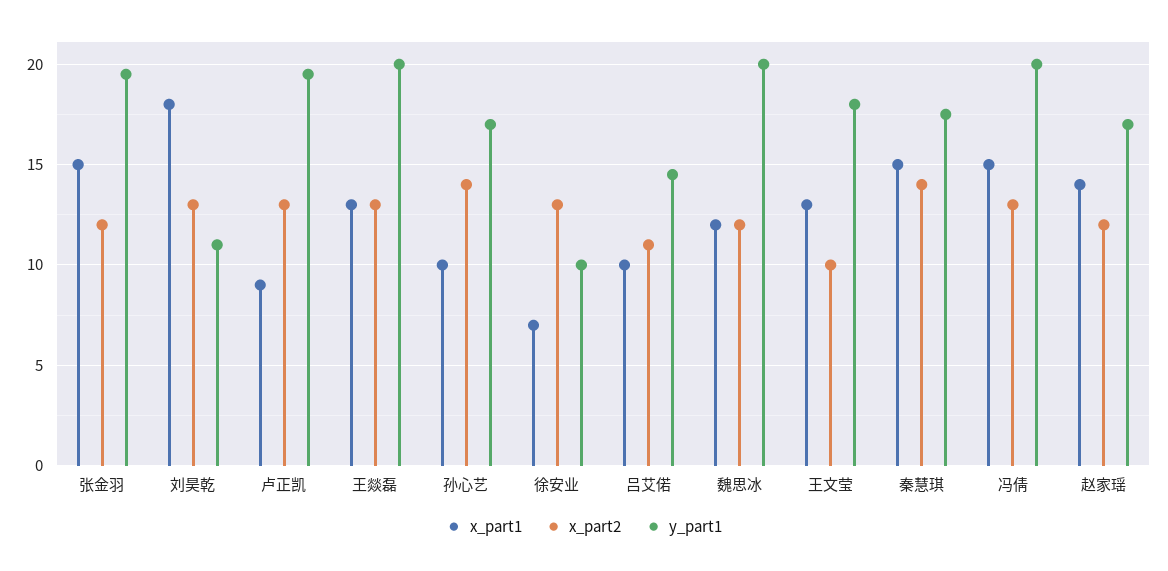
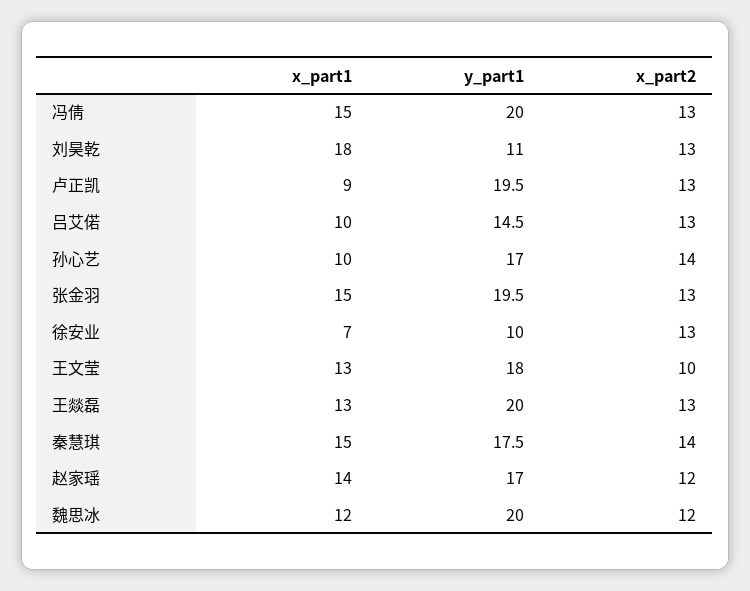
  {
    "x_part1": {
      "张金羽": 15,
      "刘昊乾": 18,
      "卢正凯": 9,
      "王燚磊": 13,
      "孙心艺": 10,
      "徐安业": 7,
      "吕艾偌": 10,
      "魏思冰": 12,
      "王文莹": 13,
      "秦慧琪": 15,
      "冯倩": 15,
      "赵家瑶": 14
    },
    "x_part2": {
-     "张金羽": 12,
+     "张金羽": 13,
      "刘昊乾": 13,
      "卢正凯": 13,
      "王燚磊": 13,
      "孙心艺": 14,
      "徐安业": 13,
-     "吕艾偌": 11,
+     "吕艾偌": 13,
      "魏思冰": 12,
      "王文莹": 10,
      "秦慧琪": 14,
      "冯倩": 13,
      "赵家瑶": 12
    },
    "y_part1": {
      "张金羽": 19.5,
      "刘昊乾": 11,
      "卢正凯": 19.5,
      "王燚磊": 20,
      "孙心艺": 17,
      "徐安业": 10,
      "吕艾偌": 14.5,
      "魏思冰": 20,
      "王文莹": 18,
      "秦慧琪": 17.5,
      "冯倩": 20,
      "赵家瑶": 17
    }
  }

